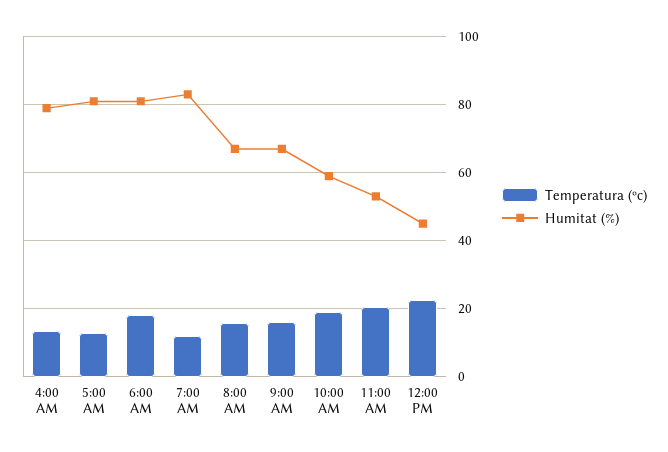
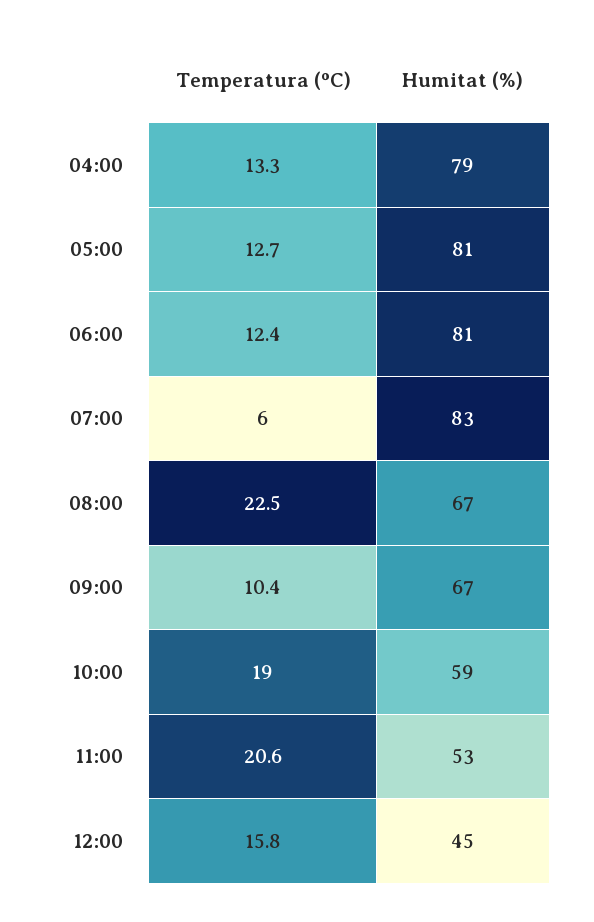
  {
    "Temperatura (ºc)": {
      "4:00 AM": 13.3,
      "5:00 AM": 12.7,
-     "6:00 AM": 18,
+     "6:00 AM": 12.4,
-     "7:00 AM": 12,
+     "7:00 AM": 6,
-     "8:00 AM": 16,
+     "8:00 AM": 22.5,
-     "9:00 AM": 16,
+     "9:00 AM": 10.4,
      "10:00 AM": 19,
      "11:00 AM": 20.6,
-     "12:00 PM": 22
+     "12:00 PM": 15.8
    },
    "Humitat (%)": {
      "4:00 AM": 79,
      "5:00 AM": 81,
      "6:00 AM": 81,
      "7:00 AM": 83,
      "8:00 AM": 67,
      "9:00 AM": 67,
      "10:00 AM": 59,
      "11:00 AM": 53,
      "12:00 PM": 45
    }
  }

